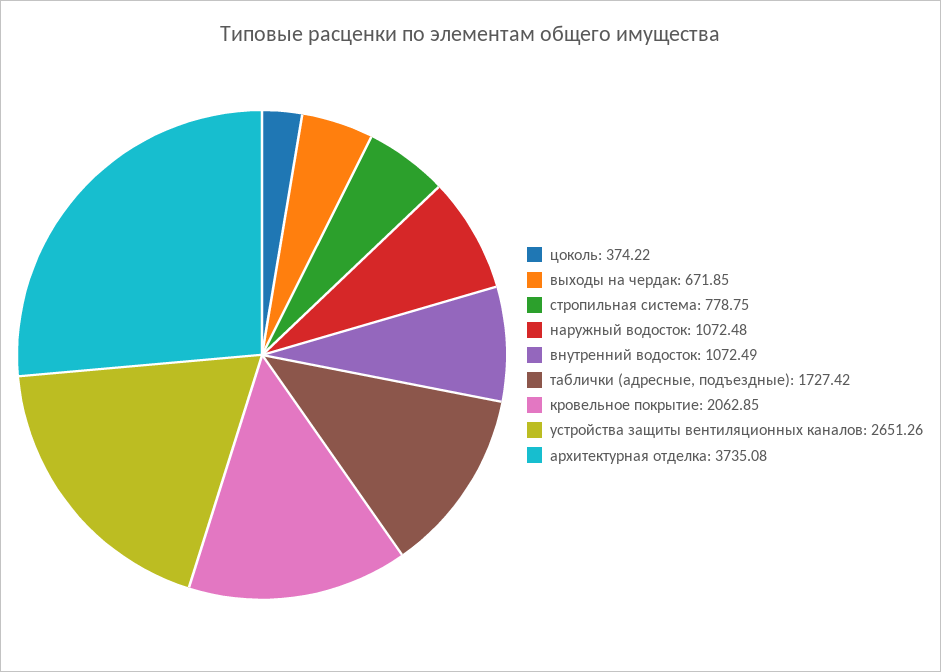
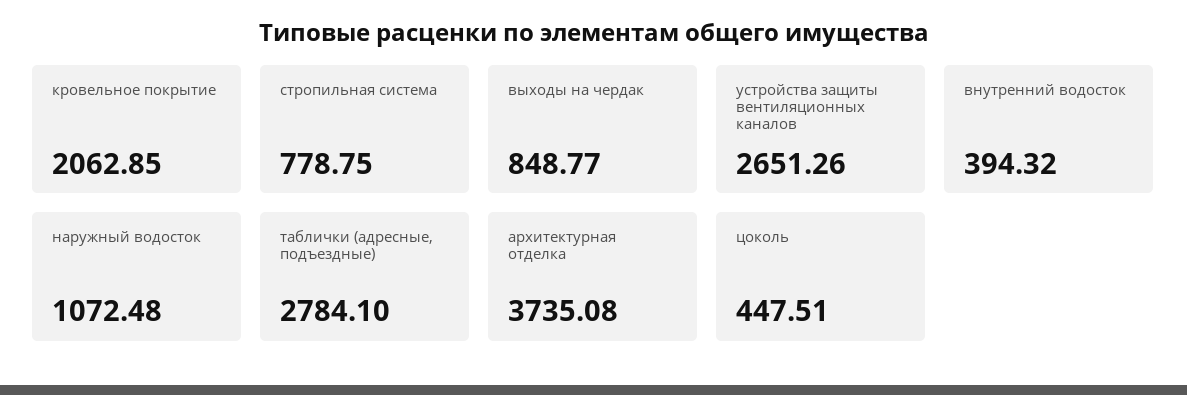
  {
-   "цоколь": 374.22,
+   "цоколь": 447.51,
-   "выходы на чердак": 671.85,
+   "выходы на чердак": 848.77,
    "стропильная система": 778.75,
    "наружный водосток": 1072.48,
-   "внутренний водосток": 1072.49,
+   "внутренний водосток": 394.32,
-   "таблички (адресные, подъездные)": 1727.42,
+   "таблички (адресные, подъездные)": 2784.1,
    "кровельное покрытие": 2062.85,
    "устройства защиты вентиляционных каналов": 2651.26,
    "архитектурная отделка": 3735.08
  }

